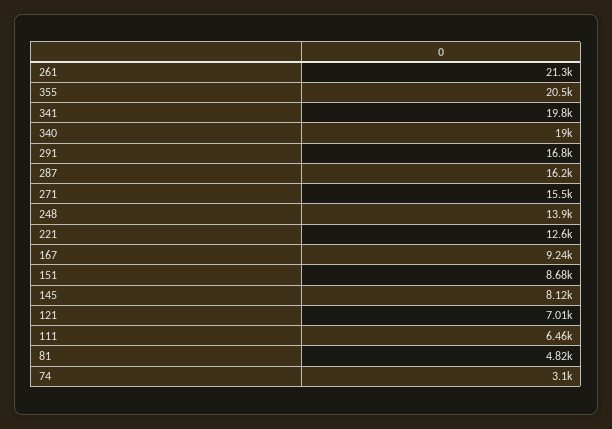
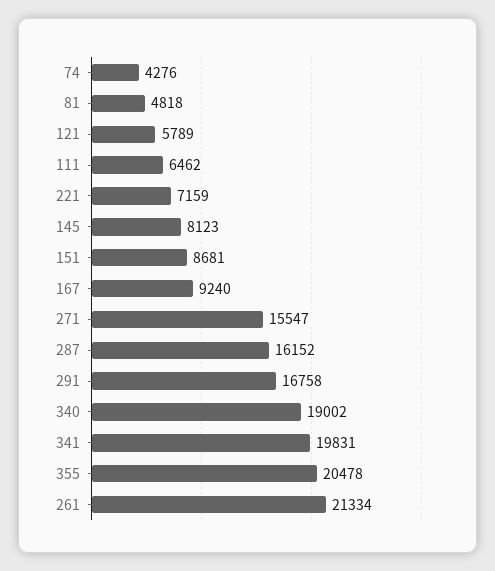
  {
    "261": 21334,
    "355": 20478,
    "341": 19831,
    "340": 19002,
    "291": 16758,
    "287": 16152,
    "271": 15547,
-   "248": 13900,
-   "221": 12600,
+   "221": 7159,
    "167": 9240,
    "151": 8681,
    "145": 8123,
-   "121": 7010,
+   "121": 5789,
    "111": 6462,
    "81": 4818,
-   "74": 3100
+   "74": 4276
  }

